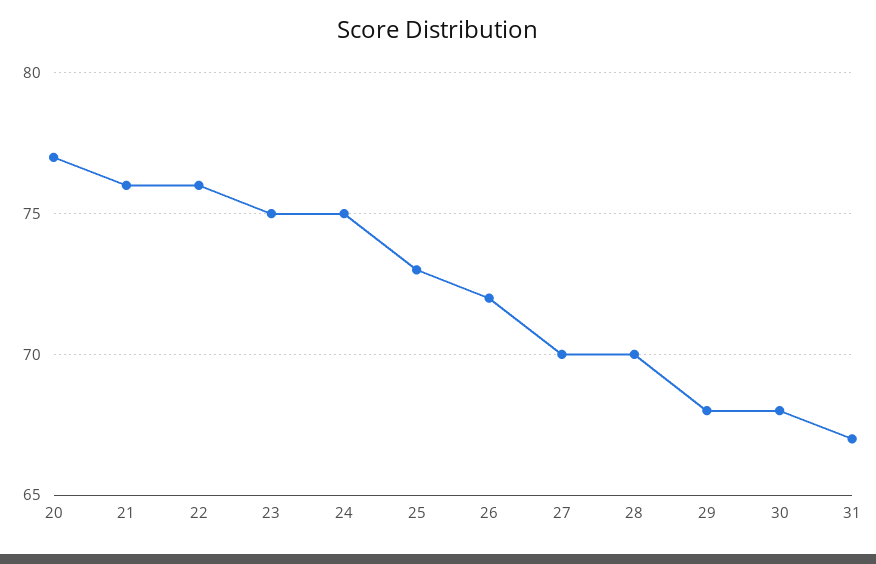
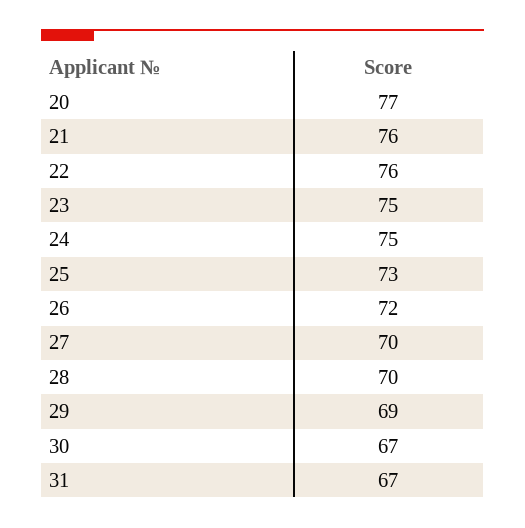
  {
    "20": 77,
    "21": 76,
    "22": 76,
    "23": 75,
    "24": 75,
    "25": 73,
    "26": 72,
    "27": 70,
    "28": 70,
-   "29": 68,
+   "29": 69,
-   "30": 68,
+   "30": 67,
    "31": 67
  }

